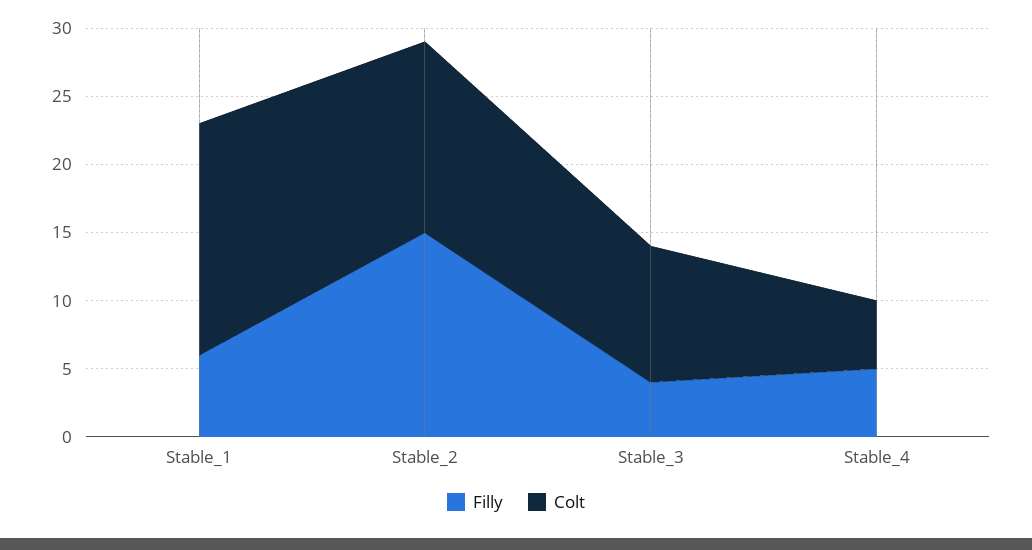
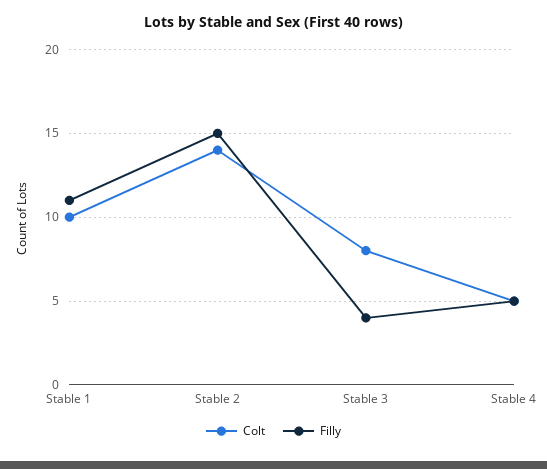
  {
    "Filly": {
-     "Stable_1": 6,
+     "Stable_1": 11,
      "Stable_2": 15,
      "Stable_3": 4,
      "Stable_4": 5
    },
    "Colt": {
-     "Stable_1": 17,
+     "Stable_1": 10,
      "Stable_2": 14,
-     "Stable_3": 10,
+     "Stable_3": 8,
      "Stable_4": 5
    }
  }

